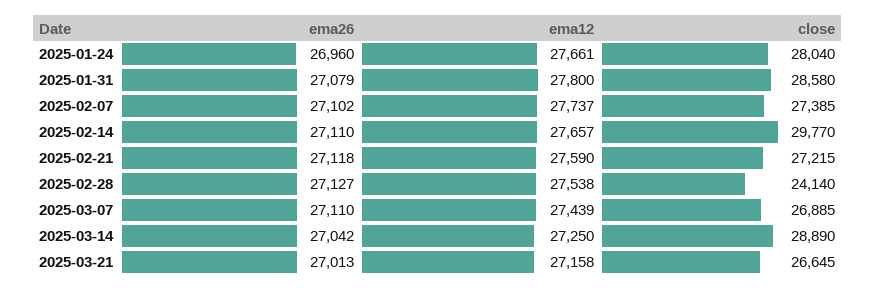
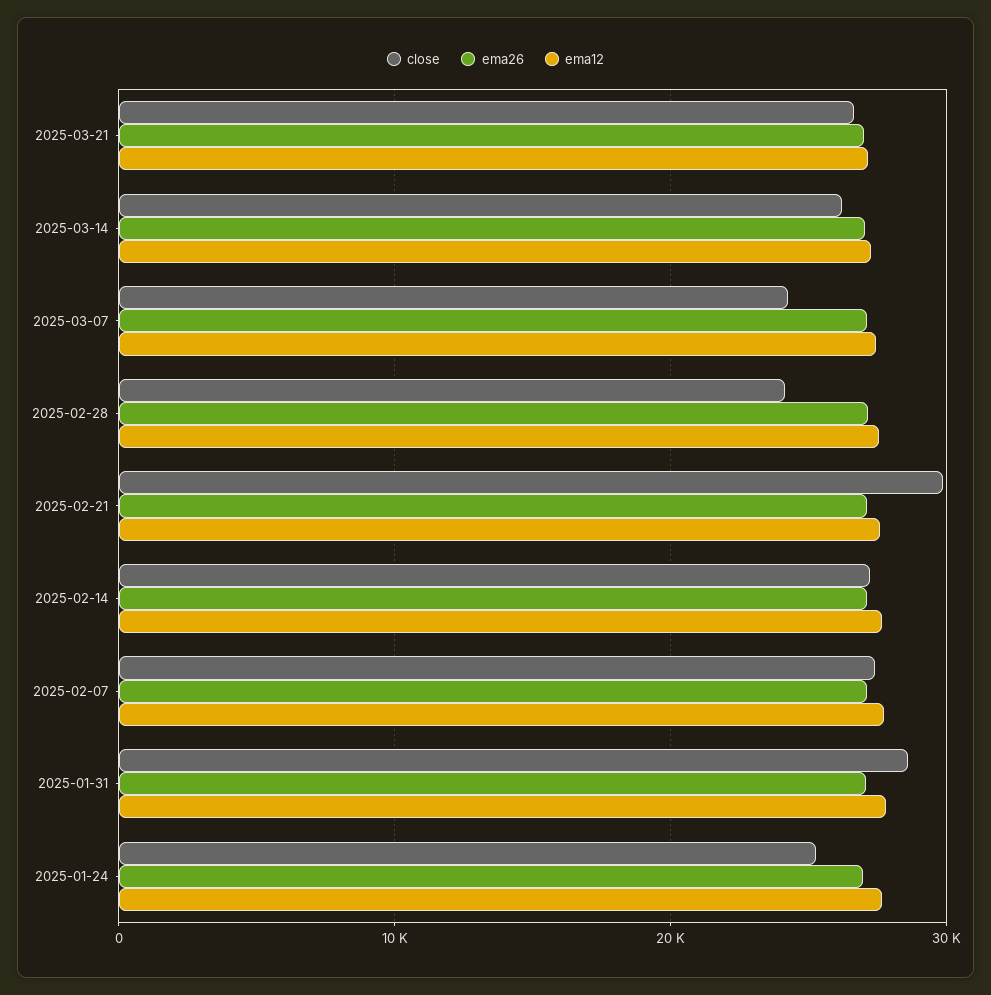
  {
    "ema26": {
      "2025-01-24": 26960,
      "2025-01-31": 27079,
      "2025-02-07": 27102,
      "2025-02-14": 27110,
      "2025-02-21": 27118,
      "2025-02-28": 27127,
      "2025-03-07": 27110,
      "2025-03-14": 27042,
      "2025-03-21": 27013
    },
    "ema12": {
      "2025-01-24": 27661,
      "2025-01-31": 27800,
      "2025-02-07": 27737,
      "2025-02-14": 27657,
      "2025-02-21": 27590,
      "2025-02-28": 27538,
      "2025-03-07": 27439,
      "2025-03-14": 27250,
      "2025-03-21": 27158
    },
    "close": {
-     "2025-01-24": 28040,
+     "2025-01-24": 25000,
      "2025-01-31": 28580,
      "2025-02-07": 27385,
-     "2025-02-14": 29770,
+     "2025-02-14": 27000,
-     "2025-02-21": 27215,
+     "2025-02-21": 30000,
      "2025-02-28": 24140,
-     "2025-03-07": 26885,
+     "2025-03-07": 24000,
-     "2025-03-14": 28890,
+     "2025-03-14": 26000,
      "2025-03-21": 26645
    }
  }

